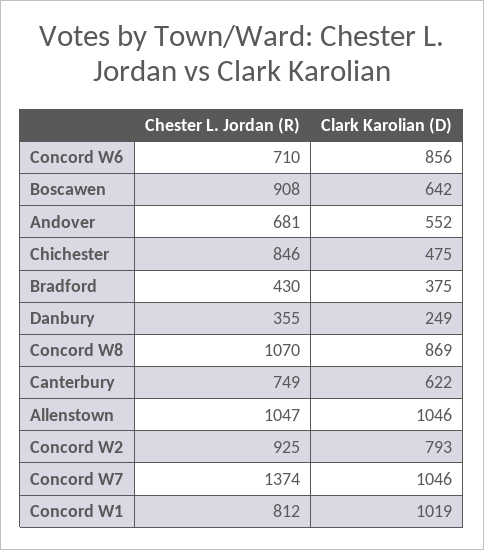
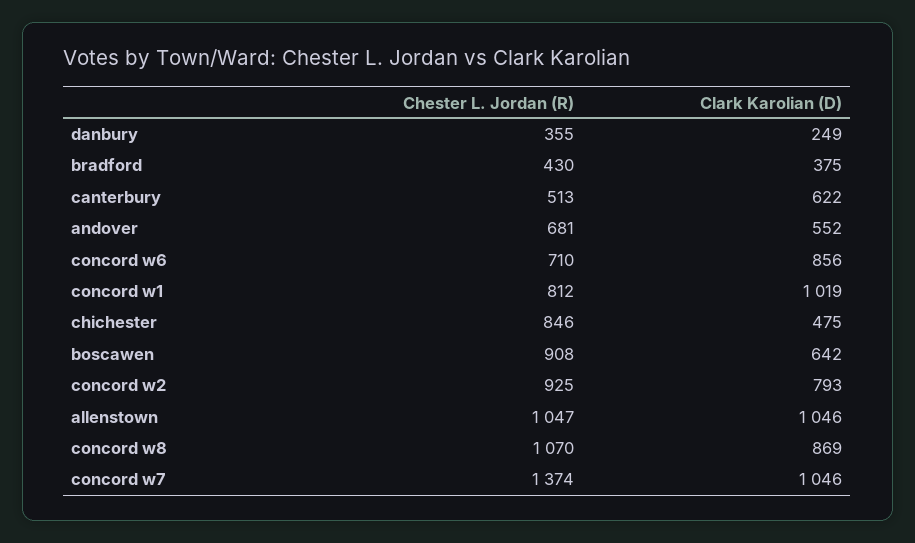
  {
    "Chester L. Jordan (R)": {
      "Concord W6": 710,
      "Boscawen": 908,
      "Andover": 681,
      "Chichester": 846,
      "Bradford": 430,
      "Danbury": 355,
      "Concord W8": 1070,
-     "Canterbury": 749,
+     "Canterbury": 513,
      "Allenstown": 1047,
      "Concord W2": 925,
      "Concord W7": 1374,
      "Concord W1": 812
    },
    "Clark Karolian (D)": {
      "Concord W6": 856,
      "Boscawen": 642,
      "Andover": 552,
      "Chichester": 475,
      "Bradford": 375,
      "Danbury": 249,
      "Concord W8": 869,
      "Canterbury": 622,
      "Allenstown": 1046,
      "Concord W2": 793,
      "Concord W7": 1046,
      "Concord W1": 1019
    }
  }

